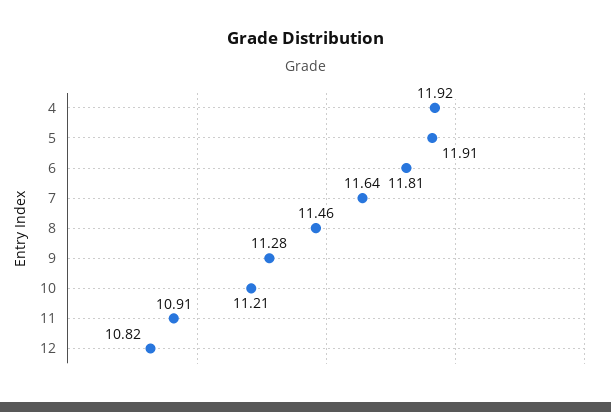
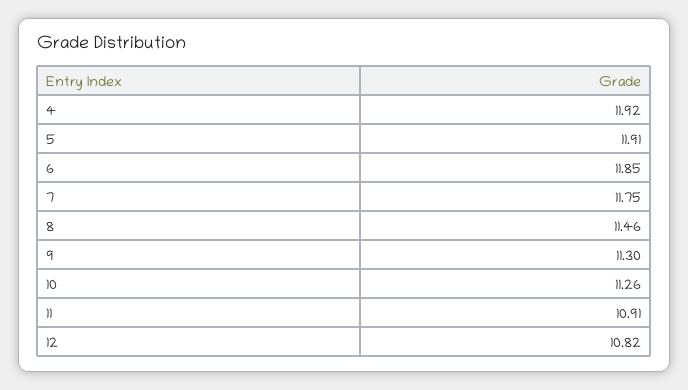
  {
    "4": 11.92,
    "5": 11.91,
-   "6": 11.81,
+   "6": 11.85,
-   "7": 11.64,
+   "7": 11.75,
    "8": 11.46,
-   "9": 11.28,
+   "9": 11.3,
-   "10": 11.21,
+   "10": 11.26,
    "11": 10.91,
    "12": 10.82
  }

